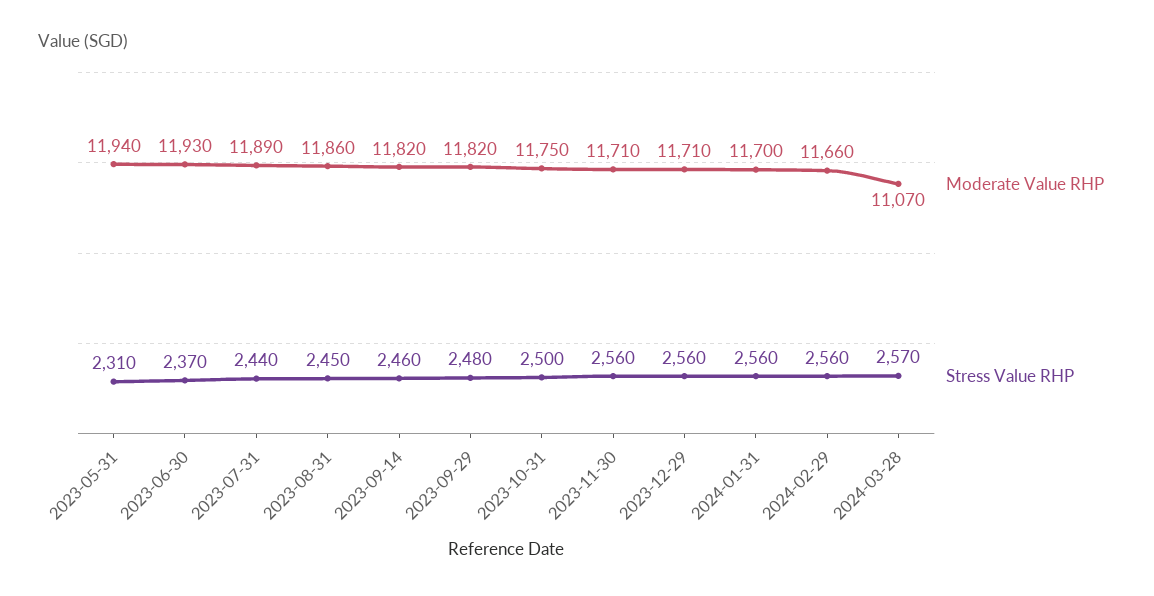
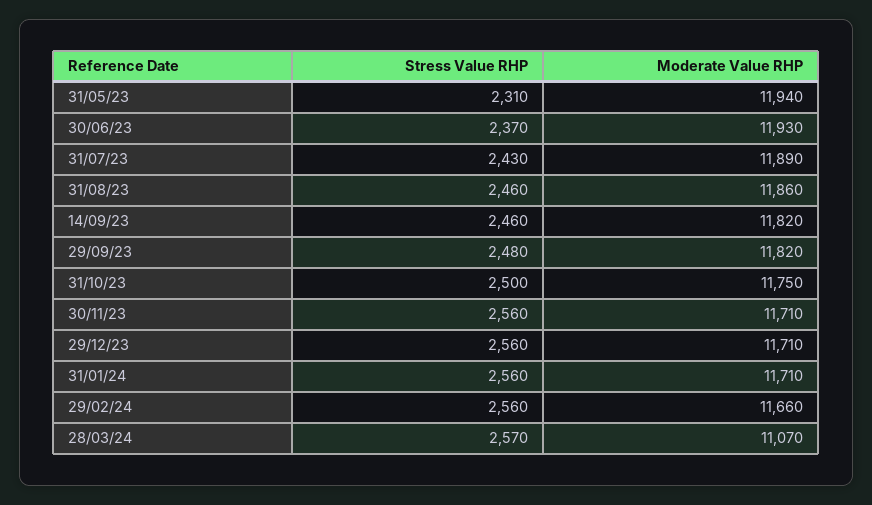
  {
    "Moderate Value RHP": {
      "2023-05-31": 11940,
      "2023-06-30": 11930,
      "2023-07-31": 11890,
      "2023-08-31": 11860,
      "2023-09-14": 11820,
      "2023-09-29": 11820,
      "2023-10-31": 11750,
      "2023-11-30": 11710,
      "2023-12-29": 11710,
-     "2024-01-31": 11700,
+     "2024-01-31": 11710,
      "2024-02-29": 11660,
      "2024-03-28": 11070
    },
    "Stress Value RHP": {
      "2023-05-31": 2310,
      "2023-06-30": 2370,
-     "2023-07-31": 2440,
+     "2023-07-31": 2430,
-     "2023-08-31": 2450,
+     "2023-08-31": 2460,
      "2023-09-14": 2460,
      "2023-09-29": 2480,
      "2023-10-31": 2500,
      "2023-11-30": 2560,
      "2023-12-29": 2560,
      "2024-01-31": 2560,
      "2024-02-29": 2560,
      "2024-03-28": 2570
    }
  }

